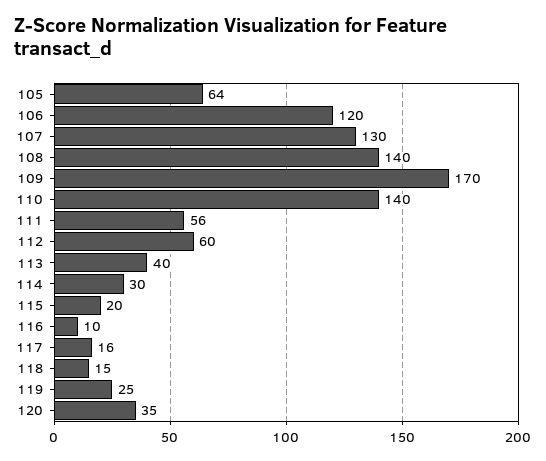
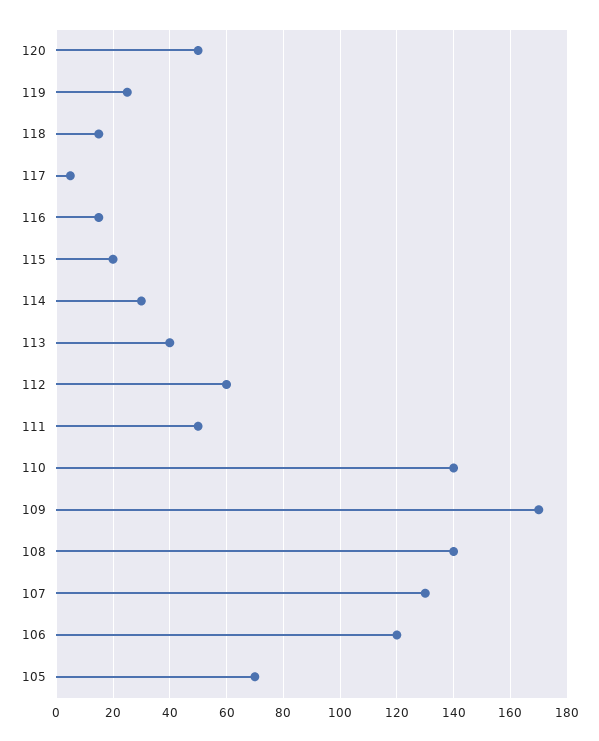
  {
-   "105": 64,
+   "105": 70,
    "106": 120,
    "107": 130,
    "108": 140,
    "109": 170,
    "110": 140,
-   "111": 56,
+   "111": 50,
    "112": 60,
    "113": 40,
    "114": 30,
    "115": 20,
-   "116": 10,
+   "116": 15,
-   "117": 16,
+   "117": 5,
    "118": 15,
    "119": 25,
-   "120": 35
+   "120": 50
  }

